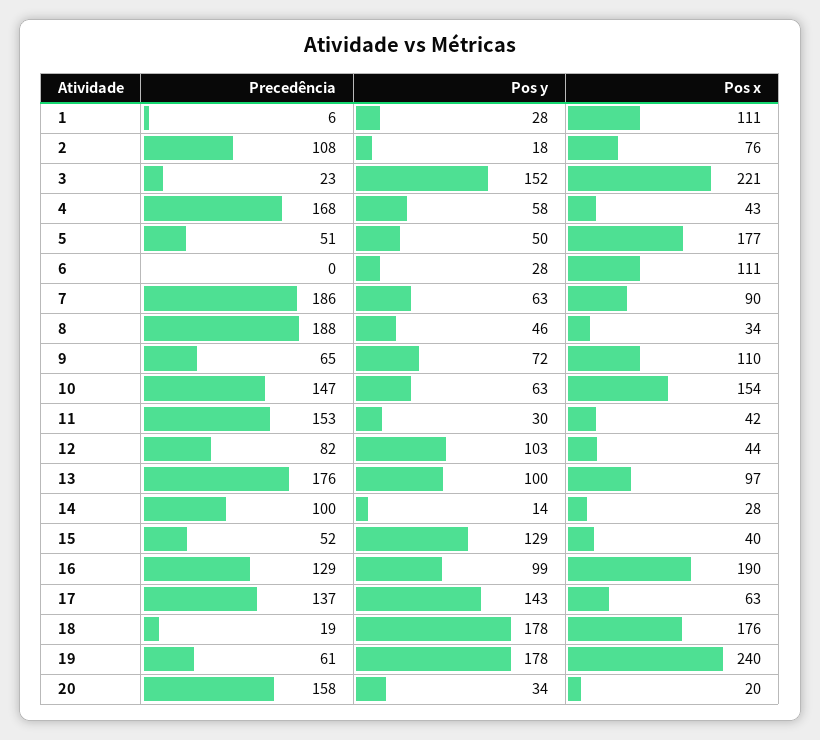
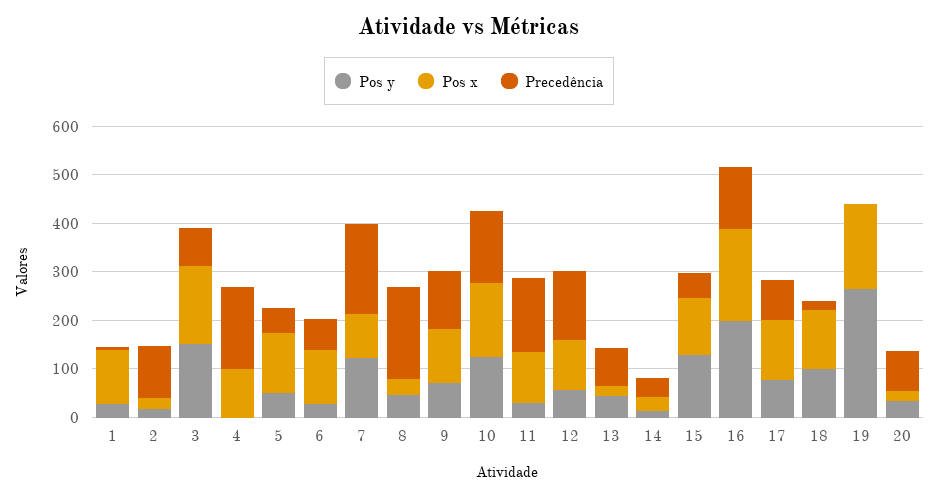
  {
    "Precedência": {
      "1": 6,
      "2": 108,
-     "3": 23,
+     "3": 80,
      "4": 168,
      "5": 51,
-     "6": 0,
+     "6": 60,
      "7": 186,
      "8": 188,
-     "9": 65,
+     "9": 120,
      "10": 147,
      "11": 153,
-     "12": 82,
+     "12": 140,
-     "13": 176,
+     "13": 80,
-     "14": 100,
+     "14": 40,
      "15": 52,
      "16": 129,
-     "17": 137,
+     "17": 80,
      "18": 19,
-     "19": 61,
+     "19": 0,
-     "20": 158
+     "20": 80
    },
    "Pos y": {
      "1": 28,
      "2": 18,
      "3": 152,
-     "4": 58,
+     "4": 0,
      "5": 50,
      "6": 28,
-     "7": 63,
+     "7": 120,
      "8": 46,
      "9": 72,
-     "10": 63,
+     "10": 120,
      "11": 30,
-     "12": 103,
+     "12": 60,
-     "13": 100,
+     "13": 40,
      "14": 14,
      "15": 129,
-     "16": 99,
+     "16": 200,
-     "17": 143,
+     "17": 80,
-     "18": 178,
+     "18": 100,
-     "19": 178,
+     "19": 260,
      "20": 34
    },
    "Pos x": {
      "1": 111,
-     "2": 76,
+     "2": 20,
-     "3": 221,
+     "3": 160,
-     "4": 43,
+     "4": 100,
-     "5": 177,
+     "5": 120,
      "6": 111,
      "7": 90,
      "8": 34,
      "9": 110,
      "10": 154,
-     "11": 42,
+     "11": 100,
-     "12": 44,
+     "12": 100,
-     "13": 97,
+     "13": 20,
      "14": 28,
-     "15": 40,
+     "15": 120,
      "16": 190,
-     "17": 63,
+     "17": 120,
-     "18": 176,
+     "18": 120,
-     "19": 240,
+     "19": 180,
      "20": 20
    }
  }

